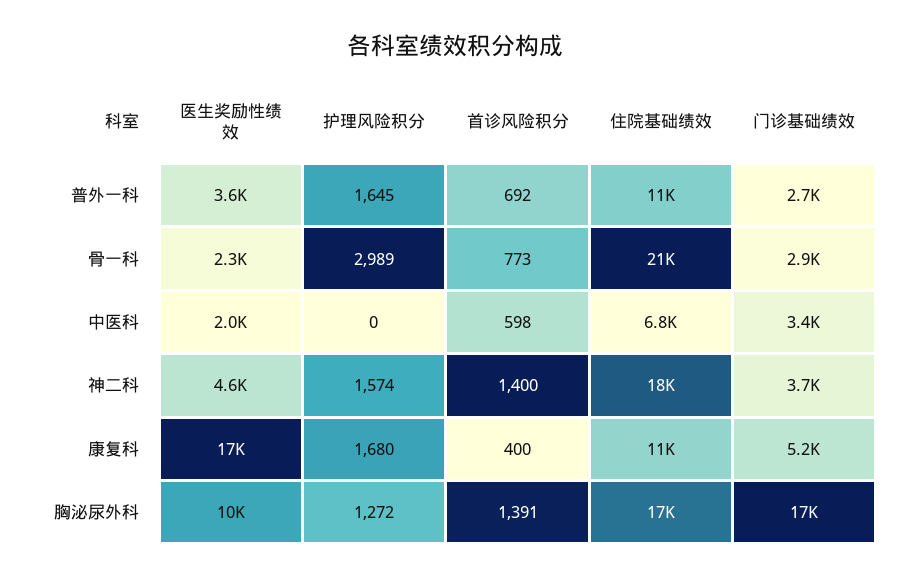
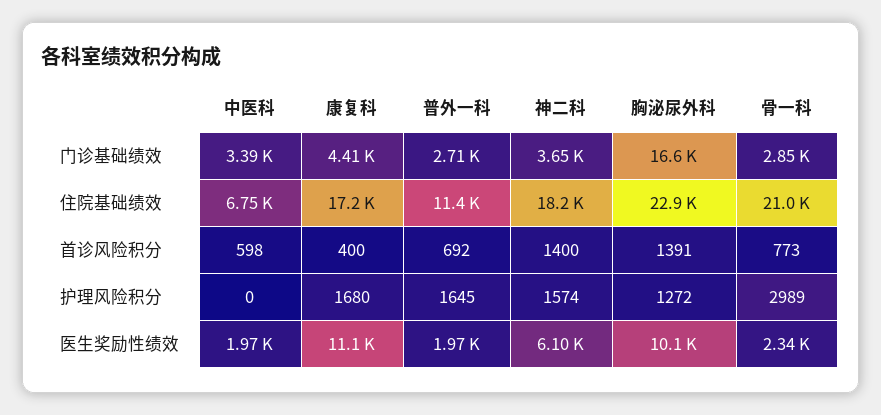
  {
    "医生奖励性绩效": {
-     "普外一科": 3600,
+     "普外一科": 1970,
      "骨一科": 2340,
      "中医科": 1970,
-     "神二科": 4600,
+     "神二科": 6100,
-     "康复科": 17000,
+     "康复科": 11100,
      "胸泌尿外科": 10100
    },
    "护理风险积分": {
      "普外一科": 1645,
      "骨一科": 2989,
      "中医科": 0,
      "神二科": 1574,
      "康复科": 1680,
      "胸泌尿外科": 1272
    },
    "首诊风险积分": {
      "普外一科": 692,
      "骨一科": 773,
      "中医科": 598,
      "神二科": 1400,
      "康复科": 400,
      "胸泌尿外科": 1391
    },
    "住院基础绩效": {
      "普外一科": 11400,
      "骨一科": 21000,
      "中医科": 6750,
      "神二科": 18200,
-     "康复科": 11000,
+     "康复科": 17200,
-     "胸泌尿外科": 17000
+     "胸泌尿外科": 22900
    },
    "门诊基础绩效": {
      "普外一科": 2710,
      "骨一科": 2850,
      "中医科": 3390,
      "神二科": 3650,
-     "康复科": 5200,
+     "康复科": 4410,
      "胸泌尿外科": 16600
    }
  }

